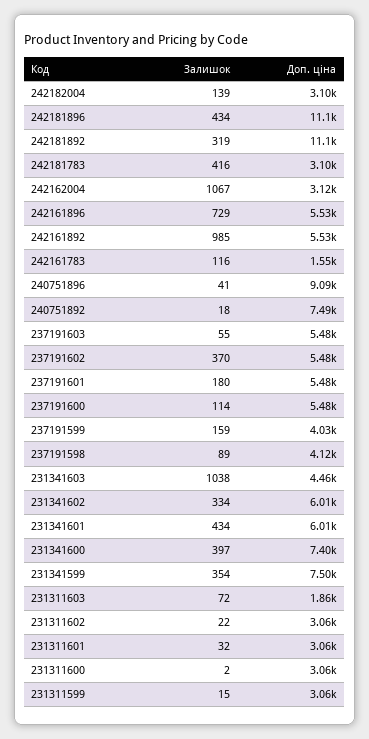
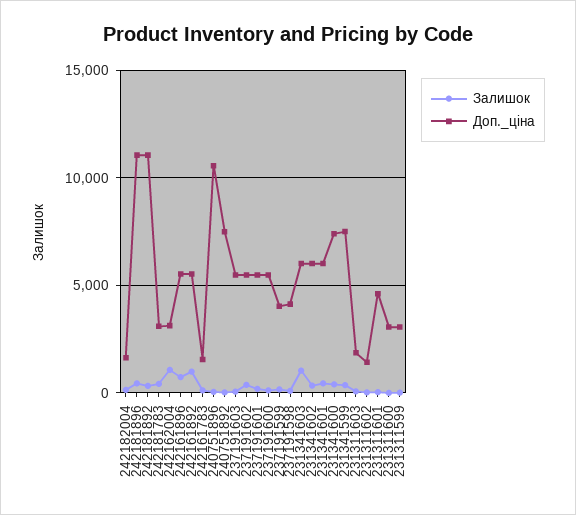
  {
    "Залишок": {
      "242182004": 139,
      "242181896": 434,
      "242181892": 319,
      "242181783": 416,
      "242162004": 1067,
      "242161896": 729,
      "242161892": 985,
      "242161783": 116,
      "240751896": 41,
      "240751892": 18,
      "237191603": 55,
      "237191602": 370,
      "237191601": 180,
      "237191600": 114,
      "237191599": 159,
      "237191598": 89,
      "231341603": 1038,
      "231341602": 334,
      "231341601": 434,
      "231341600": 397,
      "231341599": 354,
      "231311603": 72,
      "231311602": 22,
      "231311601": 32,
      "231311600": 2,
      "231311599": 15
    },
    "Доп. ціна": {
-     "242182004": 3100,
+     "242182004": 1500,
      "242181896": 11100,
      "242181892": 11100,
      "242181783": 3100,
      "242162004": 3120,
      "242161896": 5530,
      "242161892": 5530,
      "242161783": 1550,
-     "240751896": 9090,
+     "240751896": 10500,
      "240751892": 7490,
      "237191603": 5480,
      "237191602": 5480,
      "237191601": 5480,
      "237191600": 5480,
      "237191599": 4030,
      "237191598": 4120,
-     "231341603": 4460,
+     "231341603": 6000,
      "231341602": 6010,
      "231341601": 6010,
      "231341600": 7400,
      "231341599": 7500,
      "231311603": 1860,
-     "231311602": 3060,
+     "231311602": 1500,
-     "231311601": 3060,
+     "231311601": 4500,
      "231311600": 3060,
      "231311599": 3060
    }
  }

